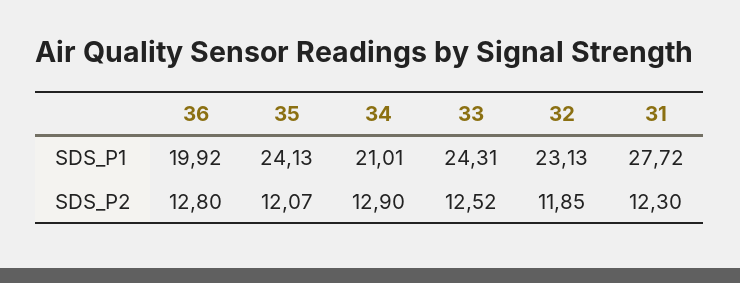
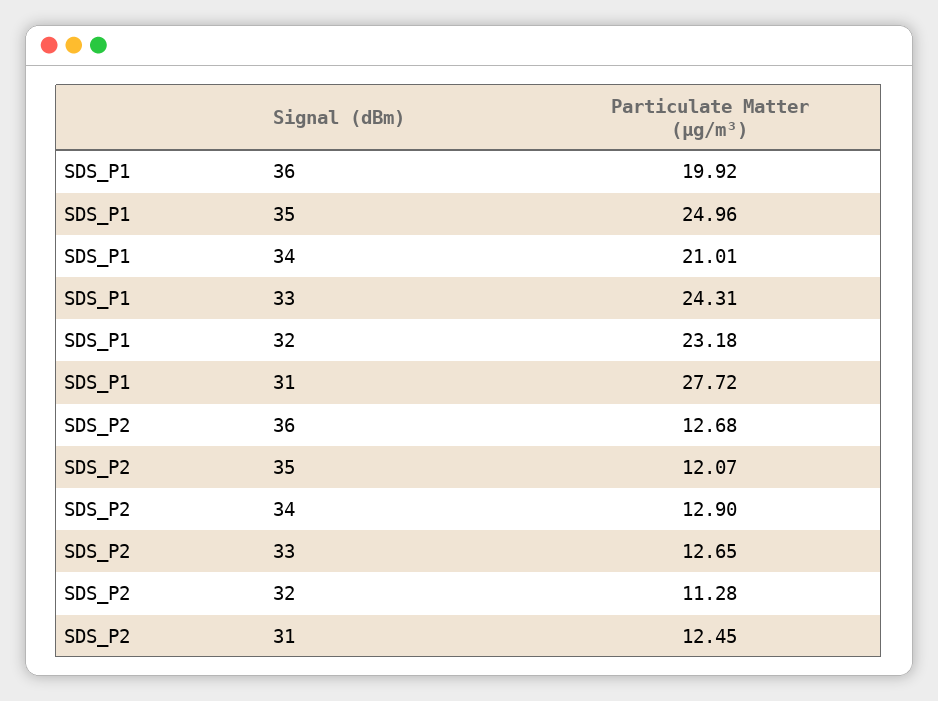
  {
    "36": {
      "SDS_P1": 19.92,
-     "SDS_P2": 12.8
+     "SDS_P2": 12.68
    },
    "35": {
-     "SDS_P1": 24.13,
+     "SDS_P1": 24.96,
      "SDS_P2": 12.07
    },
    "34": {
      "SDS_P1": 21.01,
      "SDS_P2": 12.9
    },
    "33": {
      "SDS_P1": 24.31,
-     "SDS_P2": 12.52
+     "SDS_P2": 12.65
    },
    "32": {
-     "SDS_P1": 23.13,
+     "SDS_P1": 23.18,
-     "SDS_P2": 11.85
+     "SDS_P2": 11.28
    },
    "31": {
      "SDS_P1": 27.72,
-     "SDS_P2": 12.3
+     "SDS_P2": 12.45
    }
  }

